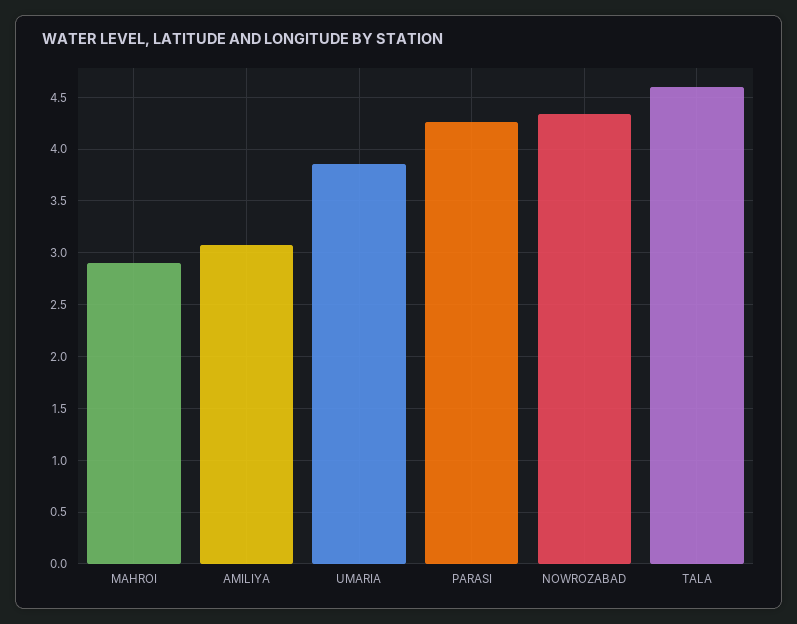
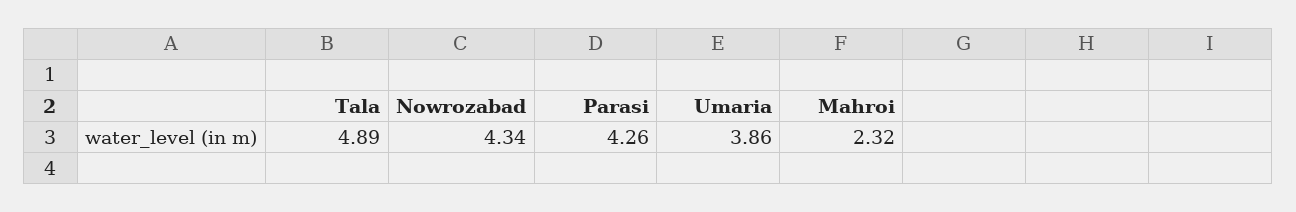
  {
-   "MAHROI": 2.9,
+   "MAHROI": 2.32,
-   "AMILIYA": 3.1,
    "UMARIA": 3.86,
    "PARASI": 4.26,
    "NOWROZABAD": 4.34,
-   "TALA": 4.6
+   "TALA": 4.89
  }

